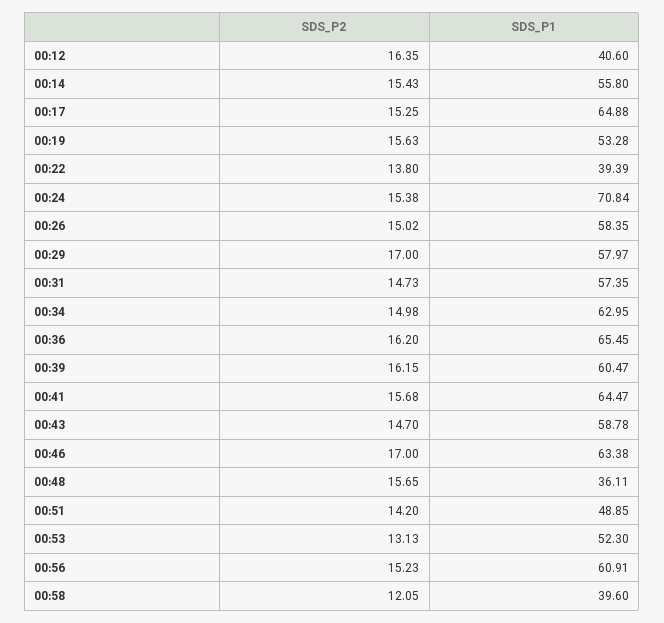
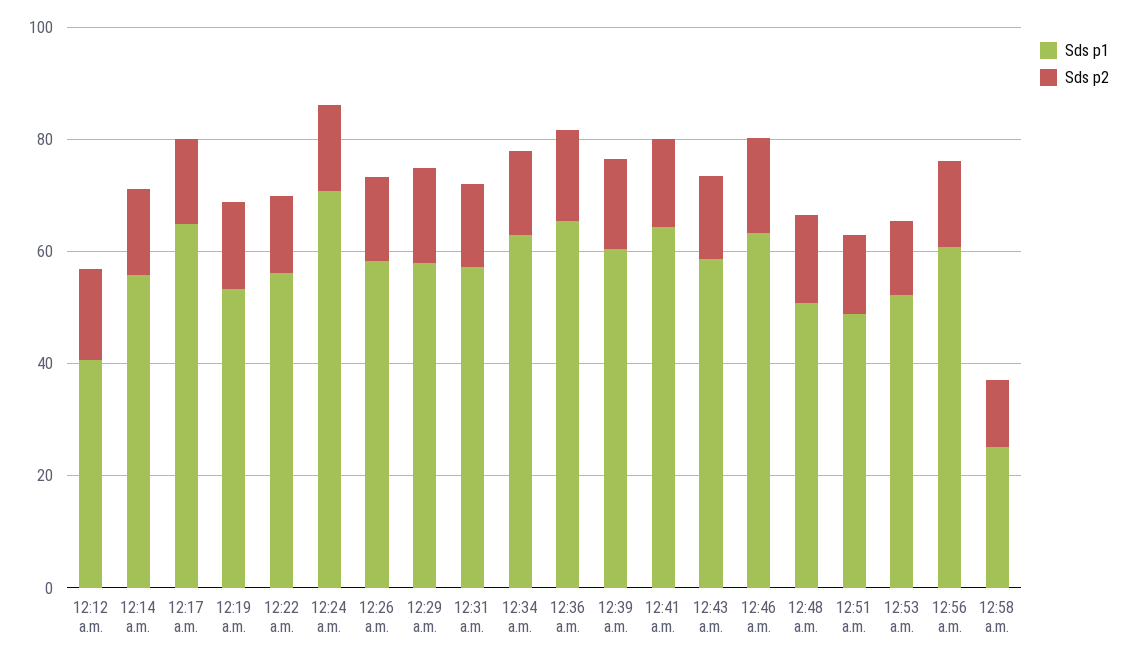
  {
    "SDS_P2": {
      "00:12": 16.35,
      "00:14": 15.43,
      "00:17": 15.25,
      "00:19": 15.63,
      "00:22": 13.8,
      "00:24": 15.38,
      "00:26": 15.02,
      "00:29": 17,
      "00:31": 14.73,
      "00:34": 14.98,
      "00:36": 16.2,
      "00:39": 16.15,
      "00:41": 15.68,
      "00:43": 14.7,
      "00:46": 17,
      "00:48": 15.65,
      "00:51": 14.2,
      "00:53": 13.13,
      "00:56": 15.23,
      "00:58": 12.05
    },
    "SDS_P1": {
      "00:12": 40.6,
      "00:14": 55.8,
      "00:17": 64.88,
      "00:19": 53.28,
-     "00:22": 39.39,
+     "00:22": 55,
      "00:24": 70.84,
      "00:26": 58.35,
      "00:29": 57.97,
      "00:31": 57.35,
      "00:34": 62.95,
      "00:36": 65.45,
      "00:39": 60.47,
      "00:41": 64.47,
      "00:43": 58.78,
      "00:46": 63.38,
-     "00:48": 36.11,
+     "00:48": 50,
      "00:51": 48.85,
      "00:53": 52.3,
      "00:56": 60.91,
-     "00:58": 39.6
+     "00:58": 25
    }
  }

